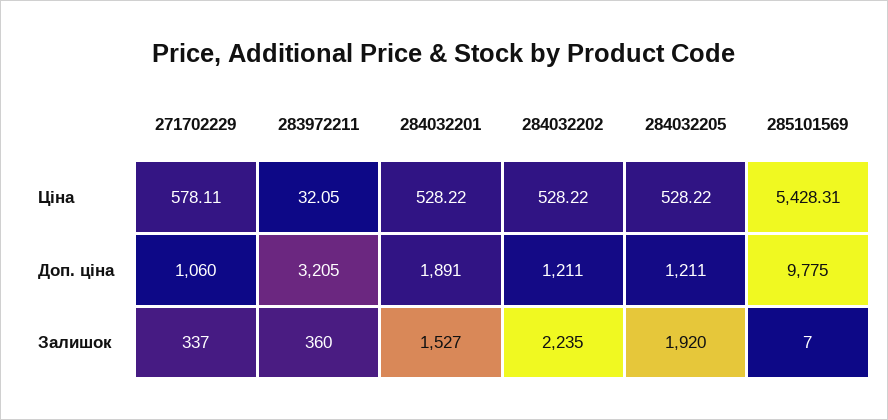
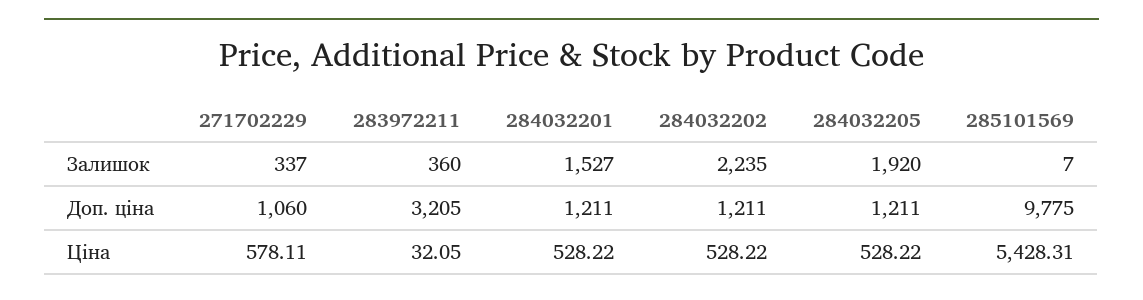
  {
    "271702229": {
      "Ціна": 578.11,
      "Доп. ціна": 1060,
      "Залишок": 337
    },
    "283972211": {
      "Ціна": 32.05,
      "Доп. ціна": 3205,
      "Залишок": 360
    },
    "284032201": {
      "Ціна": 528.22,
-     "Доп. ціна": 1891,
+     "Доп. ціна": 1211,
      "Залишок": 1527
    },
    "284032202": {
      "Ціна": 528.22,
      "Доп. ціна": 1211,
      "Залишок": 2235
    },
    "284032205": {
      "Ціна": 528.22,
      "Доп. ціна": 1211,
      "Залишок": 1920
    },
    "285101569": {
      "Ціна": 5428.31,
      "Доп. ціна": 9775,
      "Залишок": 7
    }
  }

